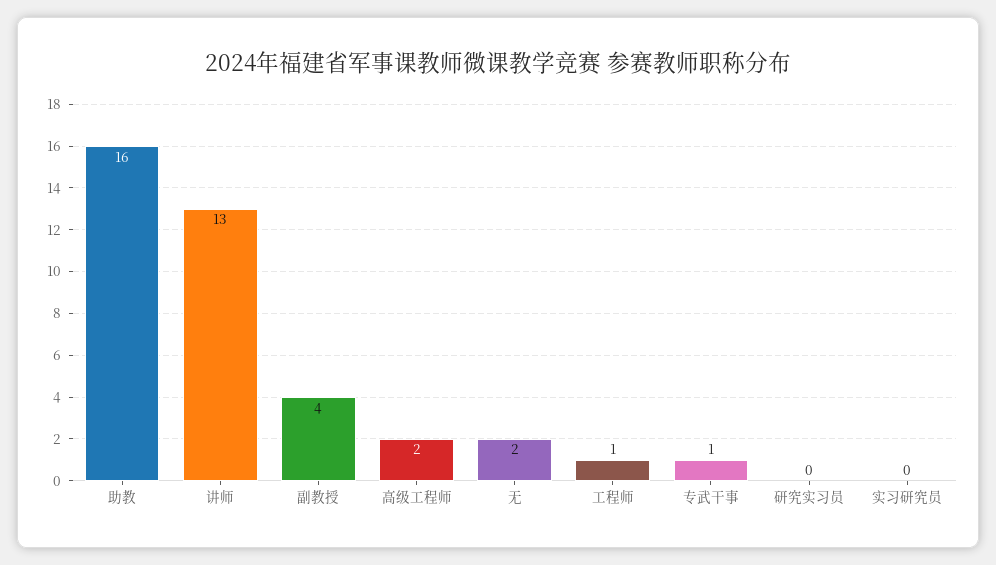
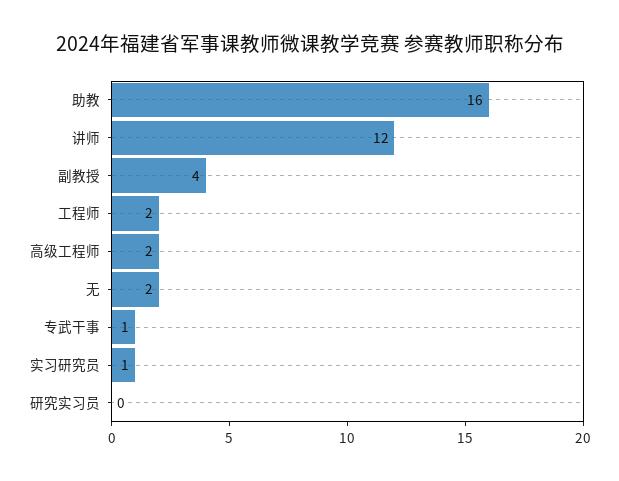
  {
    "助教": 16,
-   "讲师": 13,
+   "讲师": 12,
    "副教授": 4,
    "高级工程师": 2,
    "无": 2,
-   "工程师": 1,
+   "工程师": 2,
    "专武干事": 1,
    "研究实习员": 0,
-   "实习研究员": 0
+   "实习研究员": 1
  }

